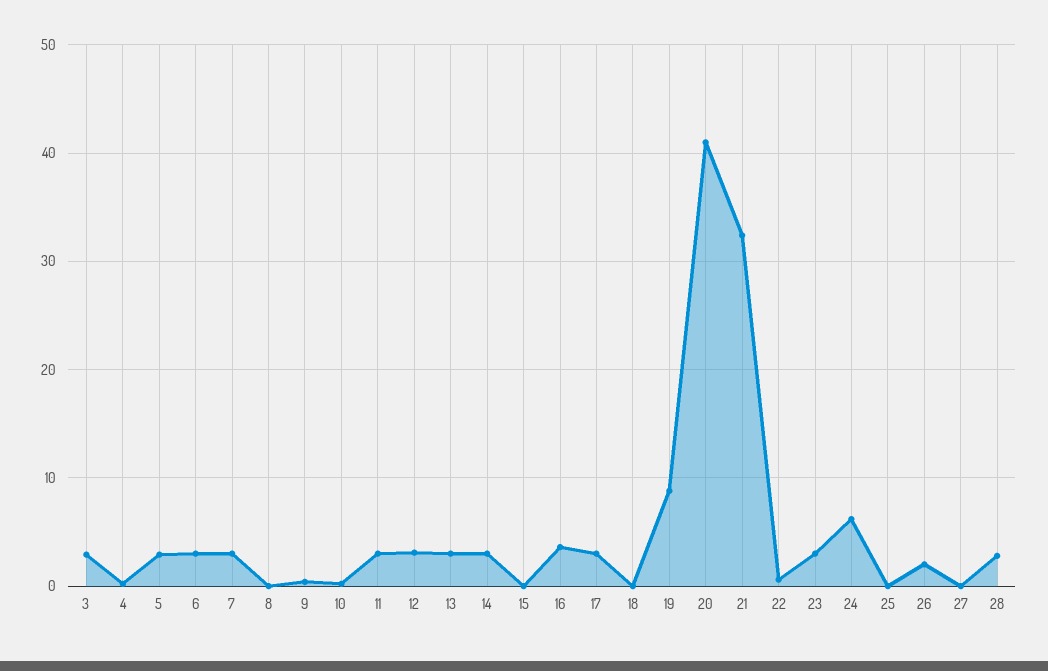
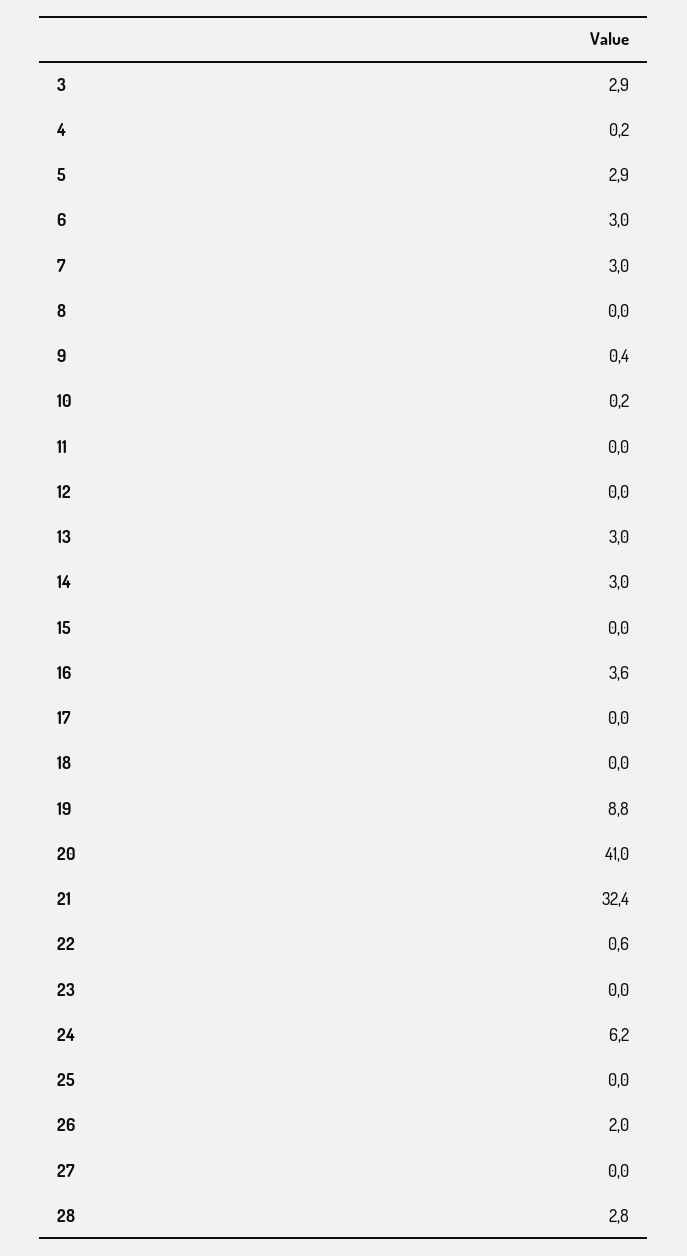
  {
    "3": 2.9,
    "4": 0.2,
    "5": 2.9,
    "6": 3,
    "7": 3,
    "8": 0,
    "9": 0.4,
    "10": 0.2,
-   "11": 3,
+   "11": 0,
-   "12": 3,
+   "12": 0,
    "13": 3,
    "14": 3,
    "15": 0,
    "16": 3.6,
-   "17": 3,
+   "17": 0,
    "18": 0,
    "19": 8.8,
    "20": 41,
    "21": 32.4,
    "22": 0.6,
-   "23": 3,
+   "23": 0,
    "24": 6.2,
    "25": 0,
    "26": 2,
    "27": 0,
    "28": 2.8
  }

